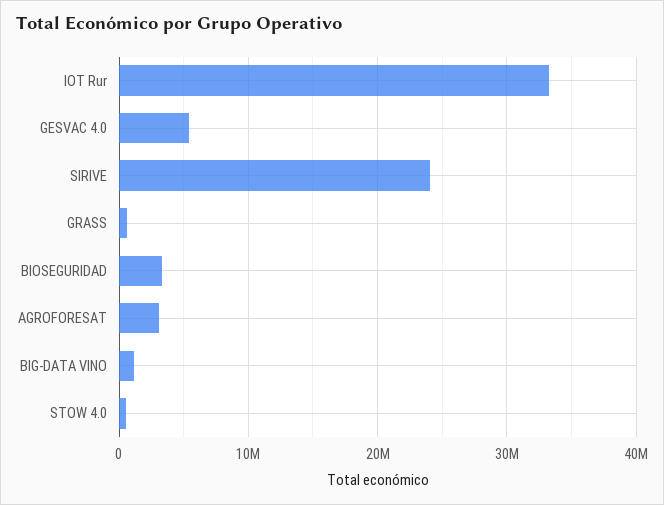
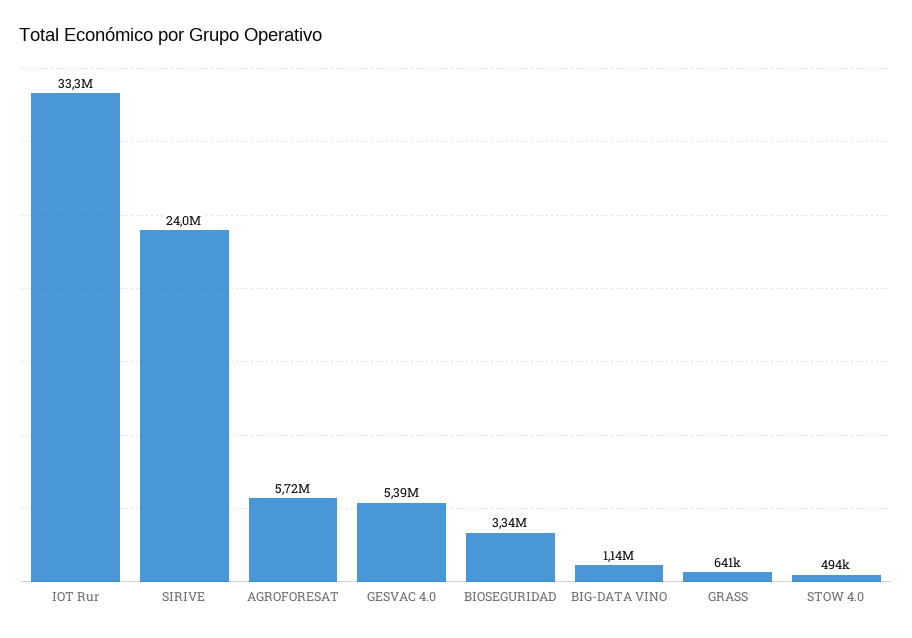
  {
    "IOT Rur": 33300000,
    "GESVAC 4.0": 5390000,
    "SIRIVE": 24000000,
    "GRASS": 641000,
    "BIOSEGURIDAD": 3340000,
-   "AGROFORESAT": 3000000,
+   "AGROFORESAT": 5720000,
    "BIG-DATA VINO": 1140000,
    "STOW 4.0": 494000
  }

